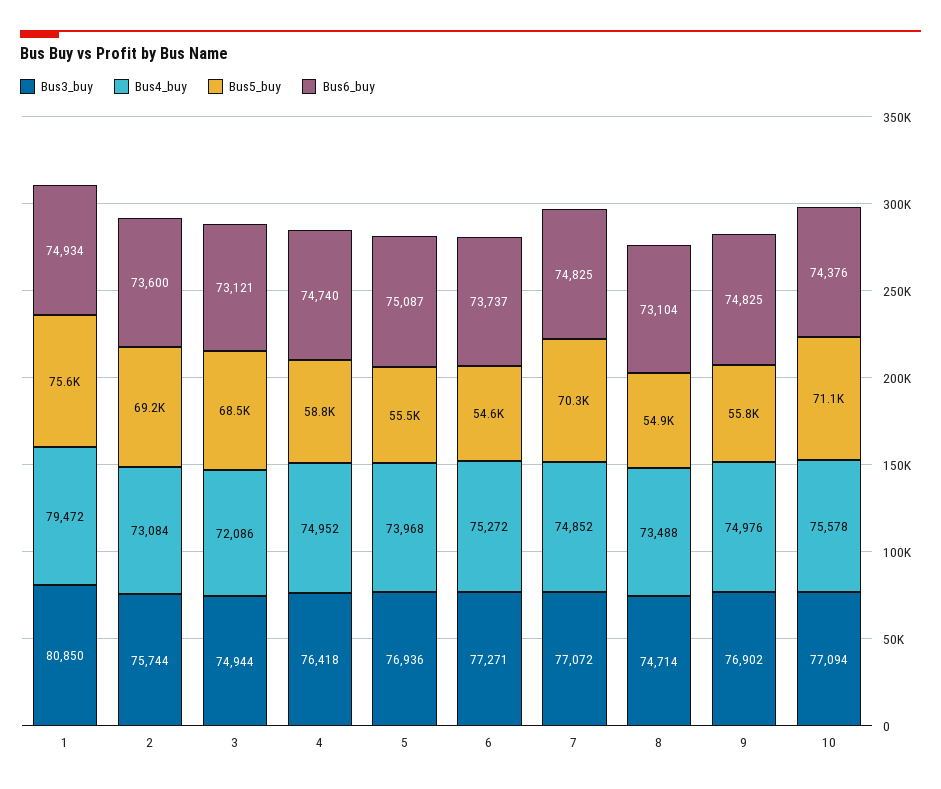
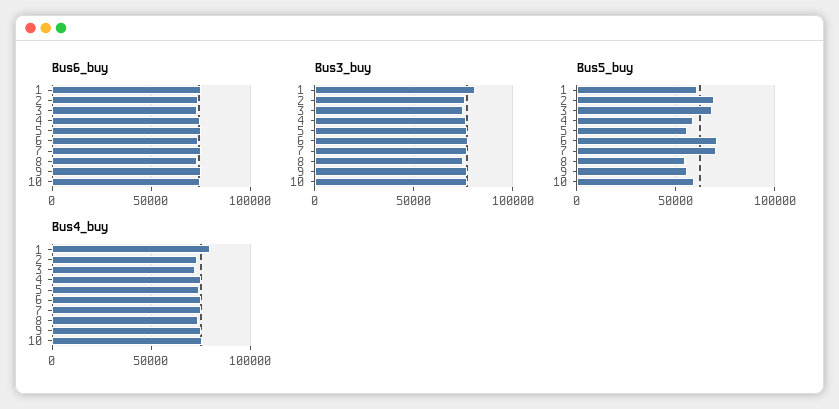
  {
    "Bus3_buy": {
      "1": 80850,
      "2": 75744,
      "3": 74944,
      "4": 76418,
      "5": 76936,
      "6": 77271,
      "7": 77072,
      "8": 74714,
      "9": 76902,
      "10": 77094
    },
    "Bus4_buy": {
      "1": 79472,
      "2": 73084,
      "3": 72086,
      "4": 74952,
      "5": 73968,
      "6": 75272,
      "7": 74852,
      "8": 73488,
      "9": 74976,
      "10": 75578
    },
    "Bus5_buy": {
-     "1": 75600,
+     "1": 60000,
      "2": 69200,
      "3": 68500,
      "4": 58800,
      "5": 55500,
-     "6": 54600,
+     "6": 70000,
      "7": 70300,
      "8": 54900,
      "9": 55800,
-     "10": 71100
+     "10": 60000
    },
    "Bus6_buy": {
      "1": 74934,
      "2": 73600,
      "3": 73121,
      "4": 74740,
      "5": 75087,
      "6": 73737,
      "7": 74825,
      "8": 73104,
      "9": 74825,
      "10": 74376
    }
  }

